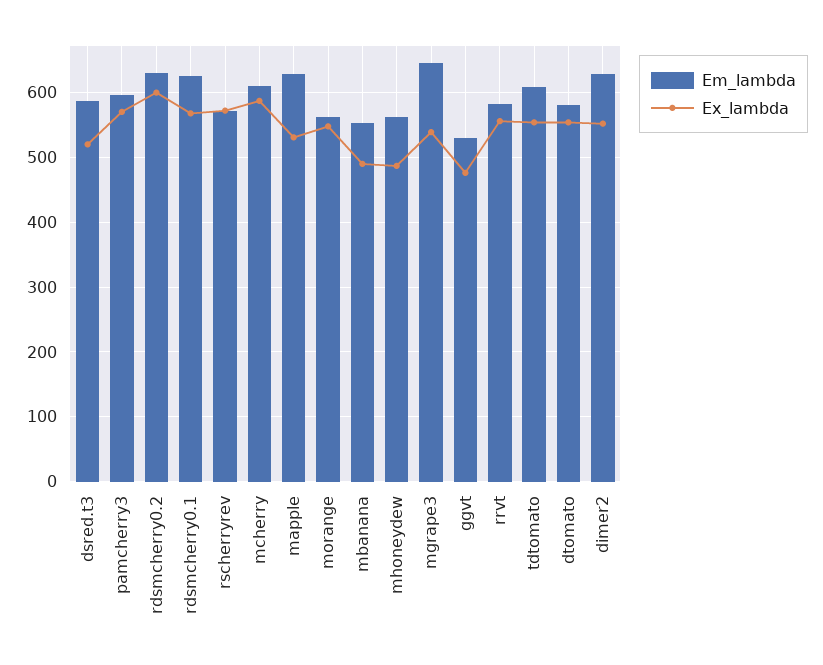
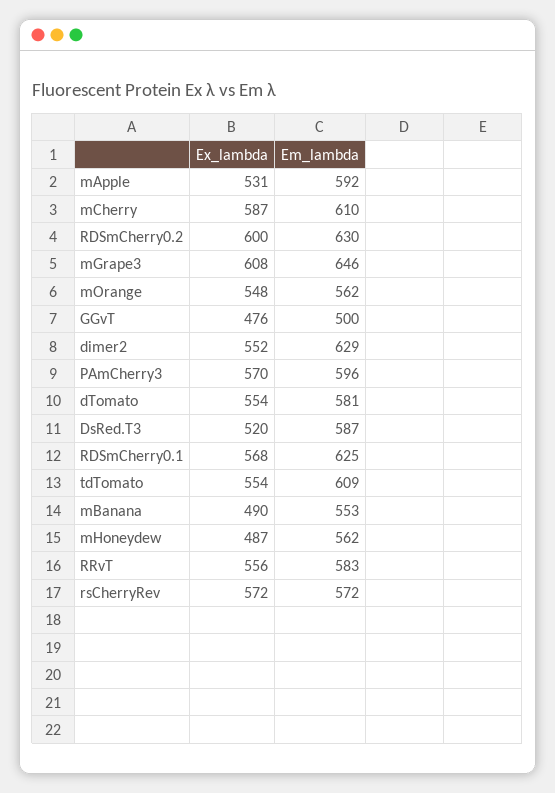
  {
    "Em_lambda": {
      "dsred.t3": 587,
      "pamcherry3": 596,
      "rdsmcherry0.2": 630,
      "rdsmcherry0.1": 625,
      "rscherryrev": 572,
      "mcherry": 610,
-     "mapple": 630,
+     "mapple": 592,
      "morange": 562,
      "mbanana": 553,
      "mhoneydew": 562,
      "mgrape3": 646,
-     "ggvt": 530,
+     "ggvt": 500,
      "rrvt": 583,
      "tdtomato": 609,
      "dtomato": 581,
      "dimer2": 629
    },
    "Ex_lambda": {
      "dsred.t3": 520,
      "pamcherry3": 570,
      "rdsmcherry0.2": 600,
      "rdsmcherry0.1": 568,
      "rscherryrev": 572,
      "mcherry": 587,
      "mapple": 531,
      "morange": 548,
      "mbanana": 490,
      "mhoneydew": 487,
-     "mgrape3": 540,
+     "mgrape3": 608,
      "ggvt": 476,
      "rrvt": 556,
      "tdtomato": 554,
      "dtomato": 554,
      "dimer2": 552
    }
  }

